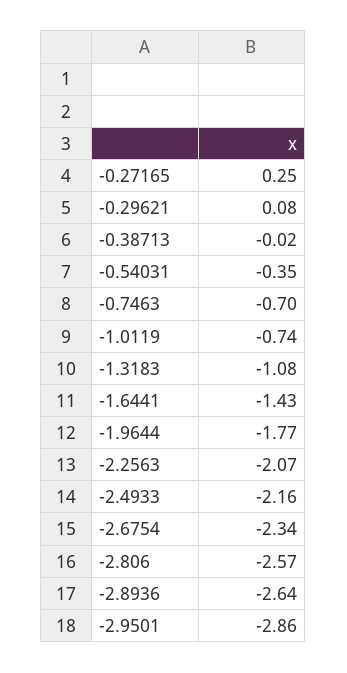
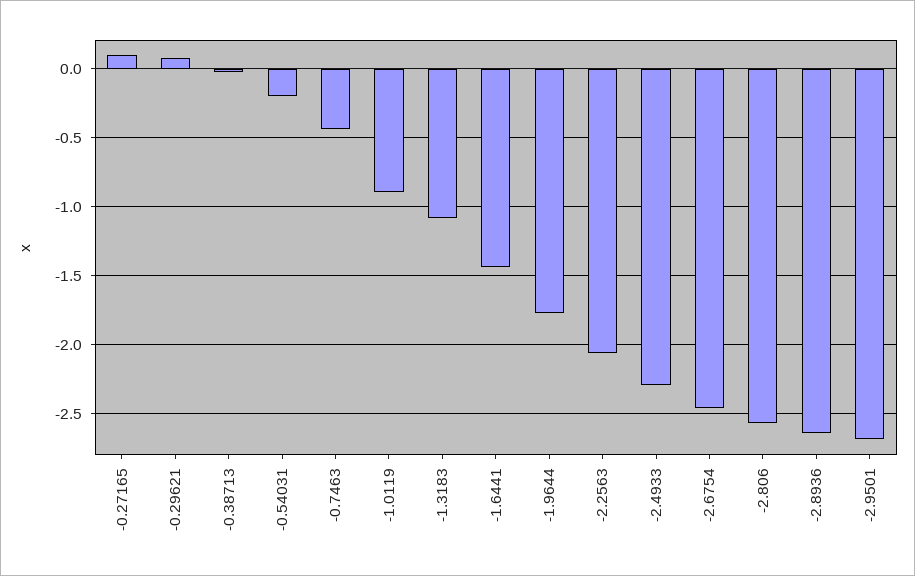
  {
-   "-0.27165": 0.25,
+   "-0.27165": 0.1,
    "-0.29621": 0.08,
    "-0.38713": -0.02,
-   "-0.54031": -0.35,
+   "-0.54031": -0.2,
-   "-0.7463": -0.7,
+   "-0.7463": -0.45,
-   "-1.0119": -0.74,
+   "-1.0119": -0.9,
    "-1.3183": -1.08,
    "-1.6441": -1.43,
    "-1.9644": -1.77,
    "-2.2563": -2.07,
-   "-2.4933": -2.16,
+   "-2.4933": -2.3,
-   "-2.6754": -2.34,
+   "-2.6754": -2.45,
    "-2.806": -2.57,
    "-2.8936": -2.64,
-   "-2.9501": -2.86
+   "-2.9501": -2.7
  }

